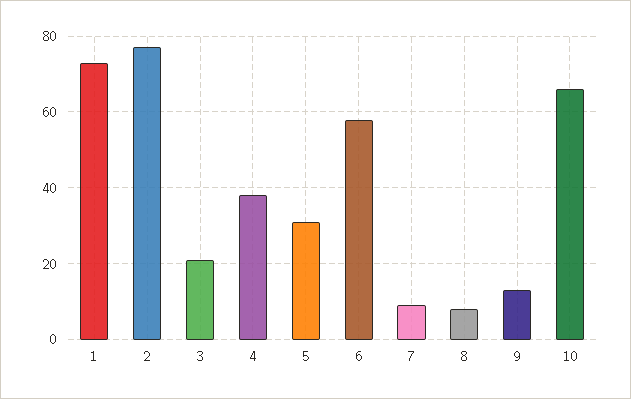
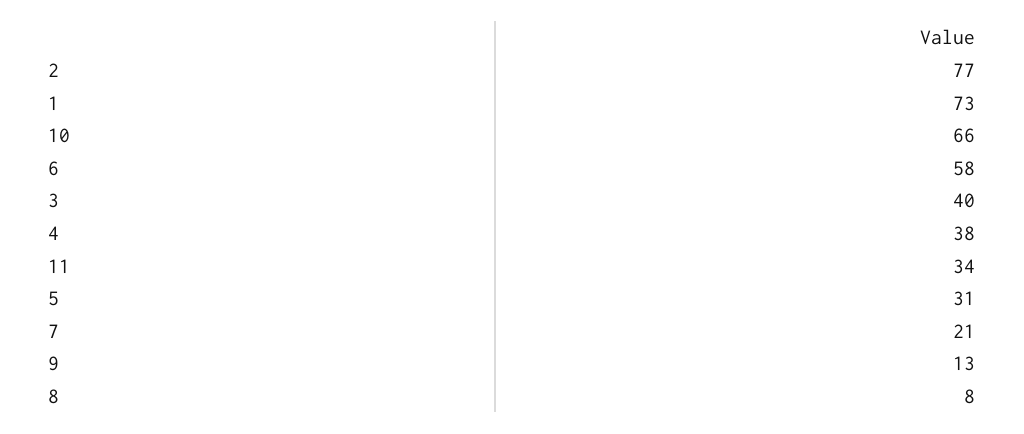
  {
    "1": 73,
    "2": 77,
-   "3": 20,
+   "3": 40,
    "4": 38,
    "5": 31,
    "6": 58,
-   "7": 10,
+   "7": 21,
    "8": 8,
    "9": 13,
-   "10": 66
+   "10": 66,
+   "11": 34
  }

